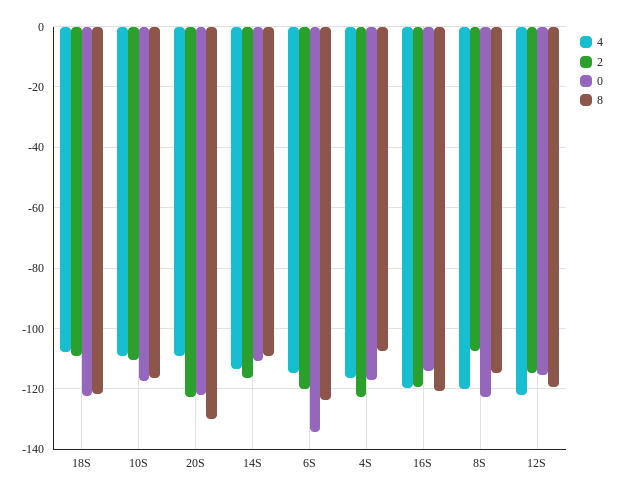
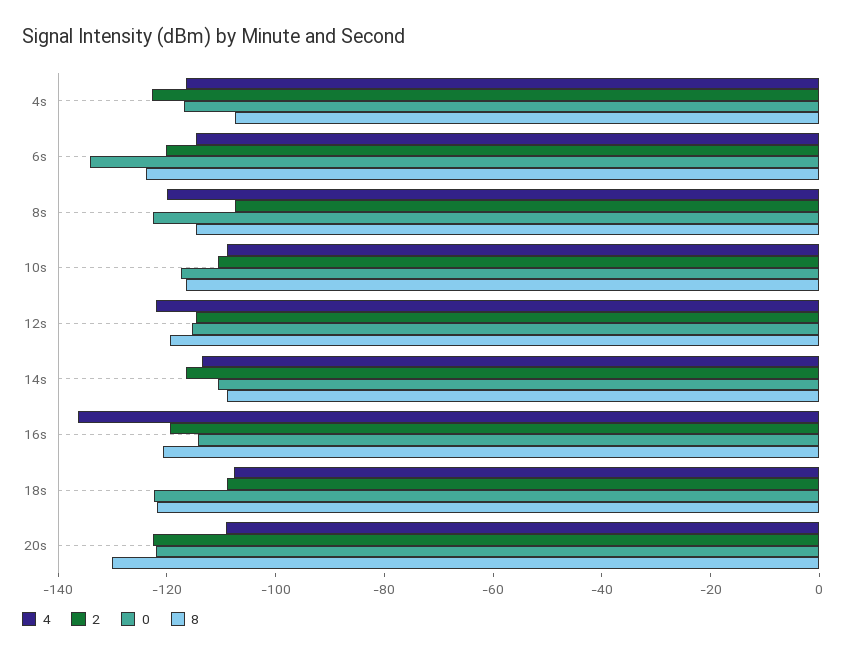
  {
    "4": {
      "18S": -108,
      "10S": -110,
      "20S": -110,
      "14S": -114,
      "6S": -114,
      "4S": -116,
-     "16S": -120,
+     "16S": -135,
      "8S": -120,
      "12S": -122
    },
    "2": {
      "18S": -110,
      "10S": -110,
      "20S": -122,
      "14S": -116,
      "6S": -120,
      "4S": -122,
      "16S": -120,
      "8S": -108,
      "12S": -114
    },
    "0": {
      "18S": -122,
      "10S": -118,
      "20S": -122,
      "14S": -110,
      "6S": -134,
      "4S": -116,
      "16S": -114,
      "8S": -122,
      "12S": -116
    },
    "8": {
      "18S": -122,
      "10S": -116,
      "20S": -130,
      "14S": -110,
      "6S": -124,
      "4S": -108,
      "16S": -120,
      "8S": -114,
      "12S": -120
    }
  }

